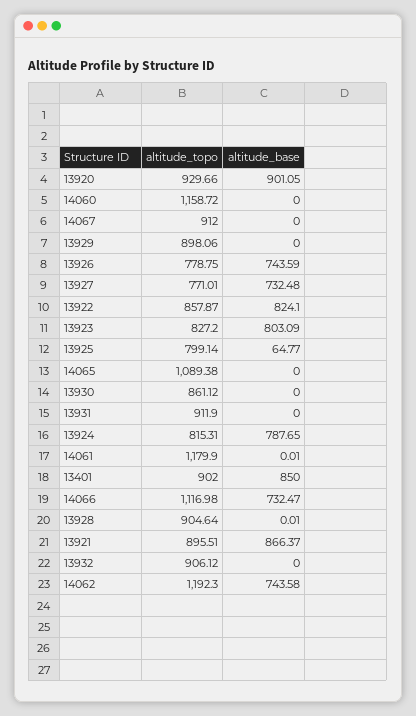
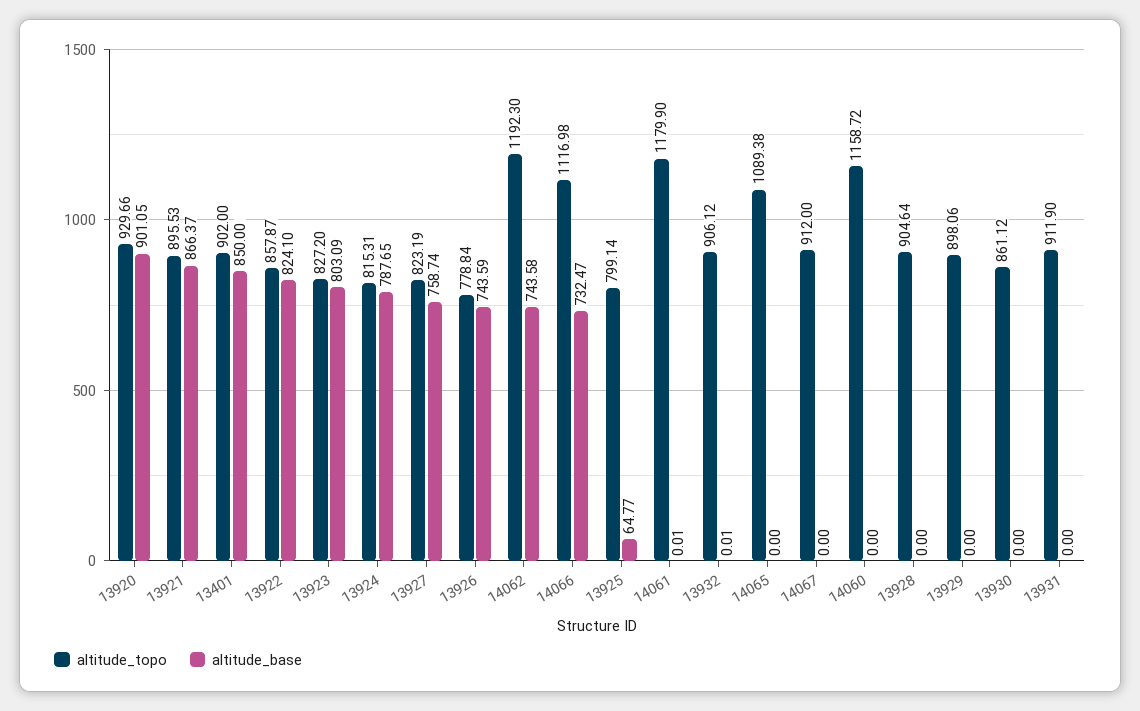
  {
    "altitude_topo": {
      "13920": 929.66,
      "14060": 1158.72,
      "14067": 912,
      "13929": 898.06,
-     "13926": 778.75,
+     "13926": 778.84,
-     "13927": 771.01,
+     "13927": 823.19,
      "13922": 857.87,
      "13923": 827.2,
      "13925": 799.14,
      "14065": 1089.38,
      "13930": 861.12,
      "13931": 911.9,
      "13924": 815.31,
      "14061": 1179.9,
      "13401": 902,
      "14066": 1116.98,
      "13928": 904.64,
-     "13921": 895.51,
+     "13921": 895.53,
      "13932": 906.12,
      "14062": 1192.3
    },
    "altitude_base": {
      "13920": 901.05,
      "14060": 0,
      "14067": 0,
      "13929": 0,
      "13926": 743.59,
-     "13927": 732.48,
+     "13927": 758.74,
      "13922": 824.1,
      "13923": 803.09,
      "13925": 64.77,
      "14065": 0,
      "13930": 0,
      "13931": 0,
      "13924": 787.65,
      "14061": 0.01,
      "13401": 850,
      "14066": 732.47,
-     "13928": 0.01,
+     "13928": 0,
      "13921": 866.37,
-     "13932": 0,
+     "13932": 0.01,
      "14062": 743.58
    }
  }

